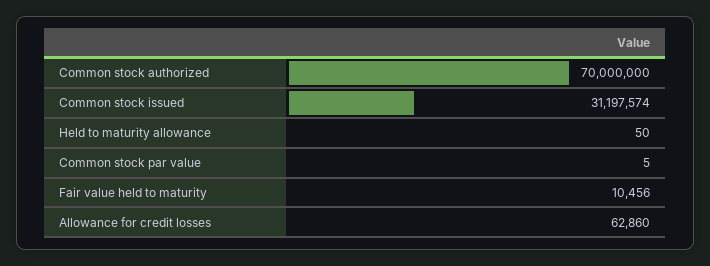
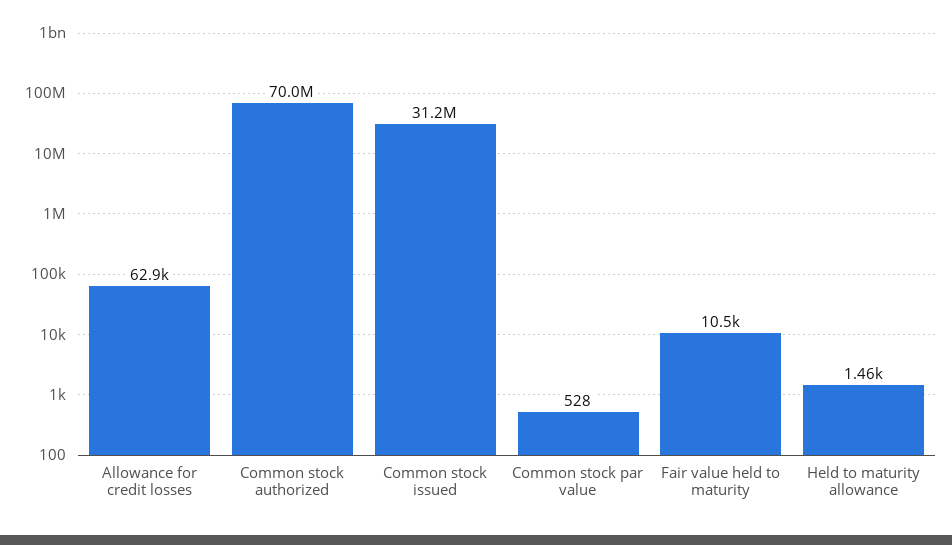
  {
    "Common stock authorized": 70000000,
    "Common stock issued": 31197574,
-   "Held to maturity allowance": 50,
+   "Held to maturity allowance": 1460,
-   "Common stock par value": 5,
+   "Common stock par value": 528,
    "Fair value held to maturity": 10456,
    "Allowance for credit losses": 62860
  }

